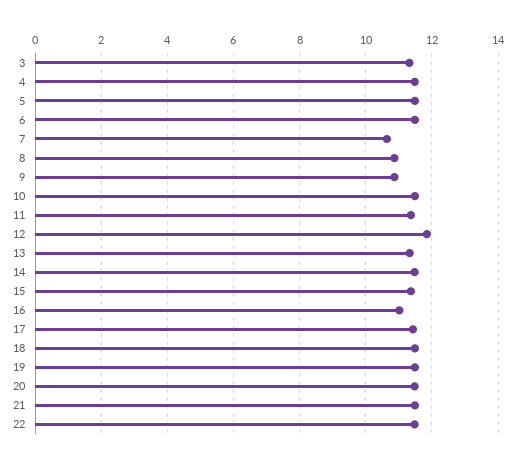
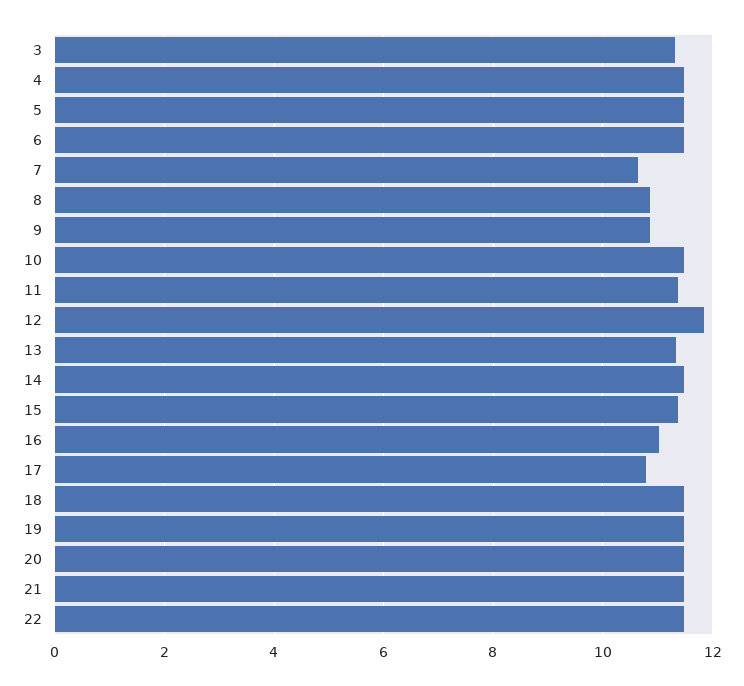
  {
    "3": 11.4,
    "4": 11.4,
    "5": 11.4,
    "6": 11.4,
    "7": 10.6,
    "8": 10.8,
    "9": 10.8,
    "10": 11.4,
    "11": 11.4,
    "12": 11.8,
    "13": 11.4,
    "14": 11.4,
    "15": 11.4,
    "16": 11,
-   "17": 11.4,
+   "17": 10.8,
    "18": 11.4,
    "19": 11.4,
    "20": 11.4,
    "21": 11.4,
    "22": 11.4
  }

